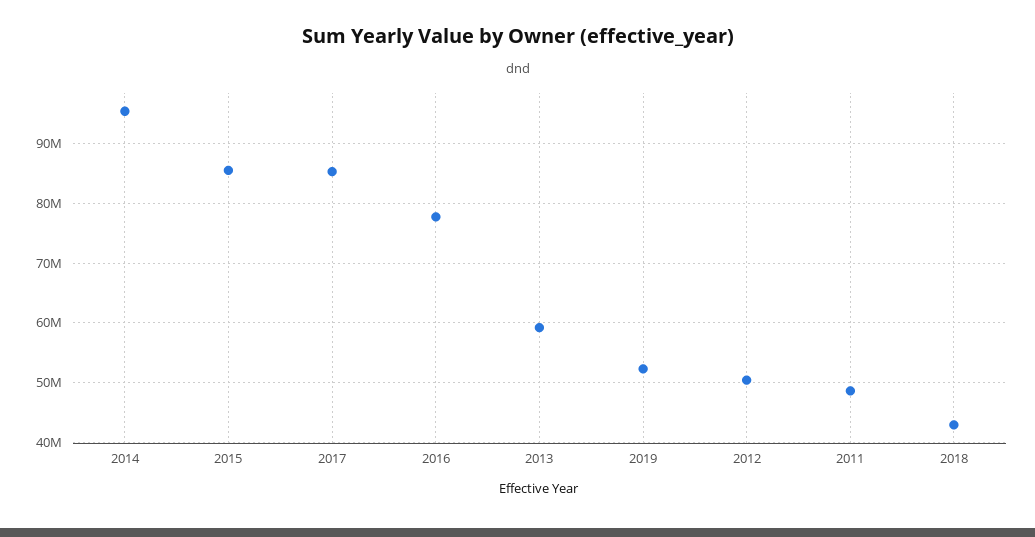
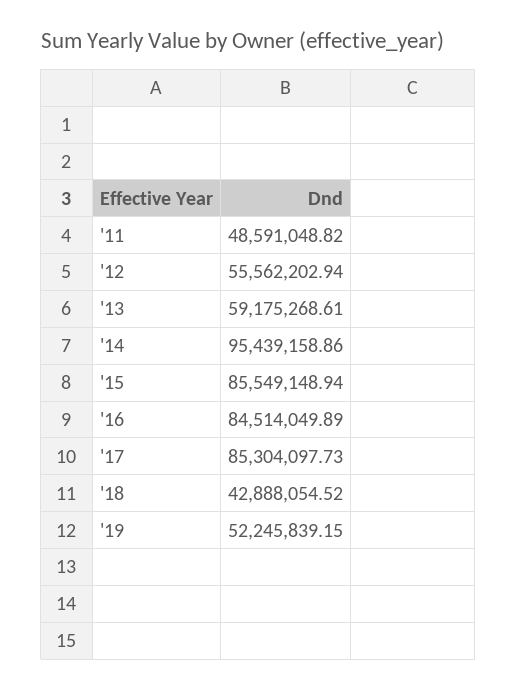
  {
    "2014": 95439158.86,
    "2015": 85549148.94,
    "2017": 85304097.73,
-   "2016": 78000000,
+   "2016": 84514049.89,
    "2013": 59175268.61,
    "2019": 52245839.15,
-   "2012": 50000000,
+   "2012": 55562202.94,
    "2011": 48591048.82,
    "2018": 42888054.52
  }

